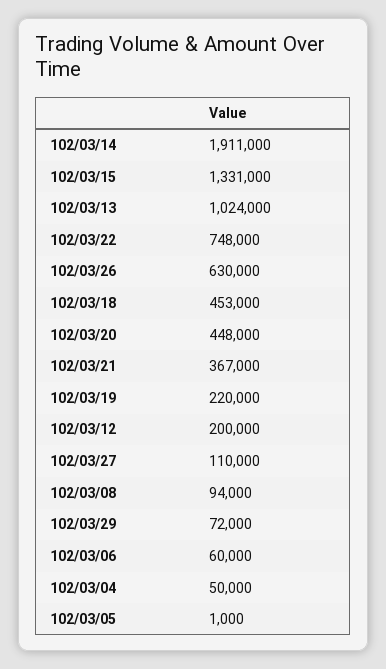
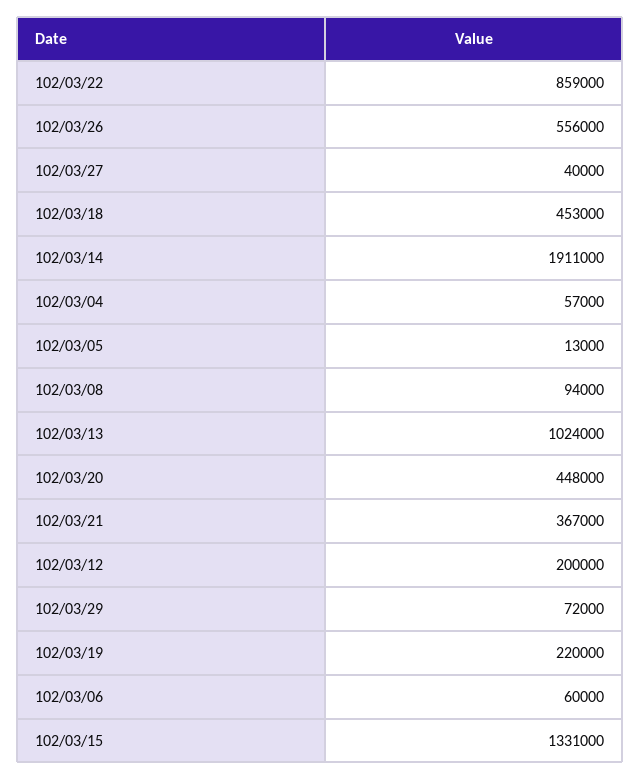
  {
    "102/03/14": 1911000,
    "102/03/15": 1331000,
    "102/03/13": 1024000,
-   "102/03/22": 748000,
+   "102/03/22": 859000,
-   "102/03/26": 630000,
+   "102/03/26": 556000,
    "102/03/18": 453000,
    "102/03/20": 448000,
    "102/03/21": 367000,
    "102/03/19": 220000,
    "102/03/12": 200000,
-   "102/03/27": 110000,
+   "102/03/27": 40000,
    "102/03/08": 94000,
    "102/03/29": 72000,
    "102/03/06": 60000,
-   "102/03/04": 50000,
+   "102/03/04": 57000,
-   "102/03/05": 1000
+   "102/03/05": 13000
  }

